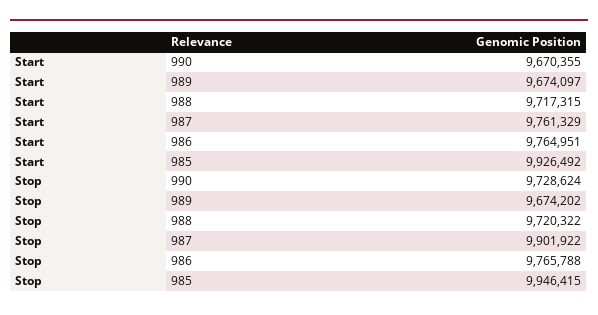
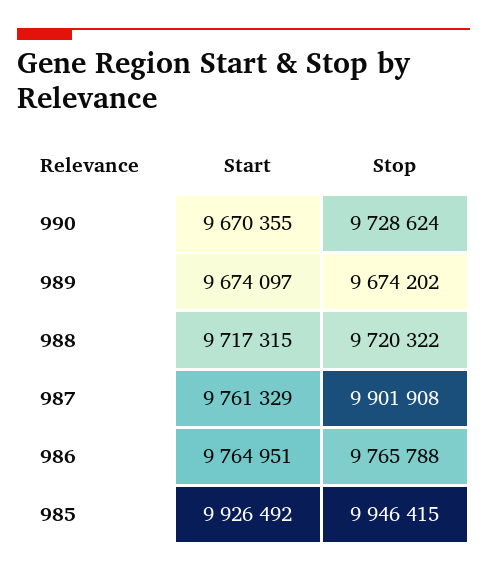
  {
    "Start": {
      "990": 9670355,
      "989": 9674097,
      "988": 9717315,
      "987": 9761329,
      "986": 9764951,
      "985": 9926492
    },
    "Stop": {
      "990": 9728624,
      "989": 9674202,
      "988": 9720322,
-     "987": 9901922,
+     "987": 9901908,
      "986": 9765788,
      "985": 9946415
    }
  }

